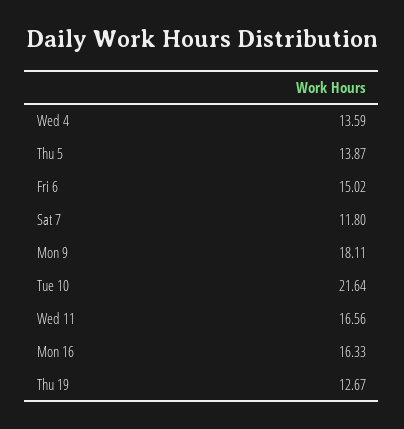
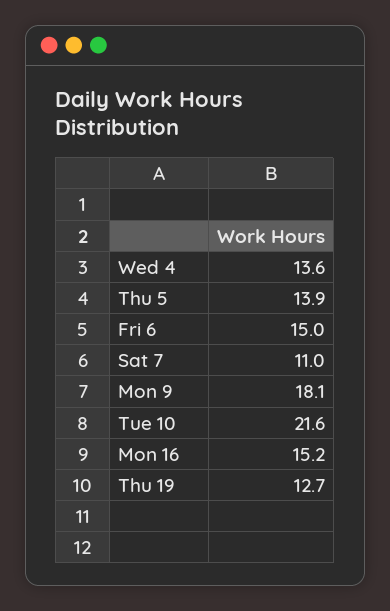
  {
    "Wed 4": 13.59,
    "Thu 5": 13.87,
    "Fri 6": 15.02,
-   "Sat 7": 11.8,
+   "Sat 7": 11,
    "Mon 9": 18.11,
    "Tue 10": 21.64,
-   "Wed 11": 16.56,
-   "Mon 16": 16.33,
+   "Mon 16": 15.2,
    "Thu 19": 12.67
  }

